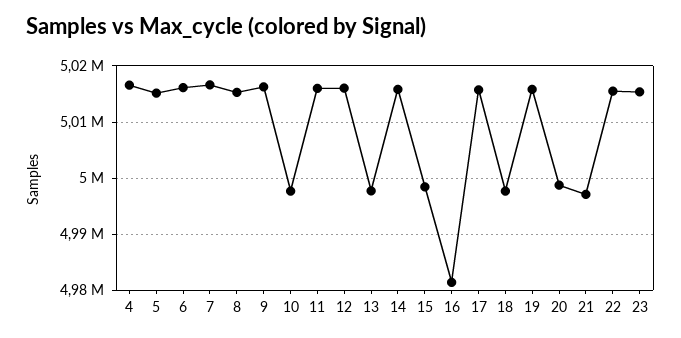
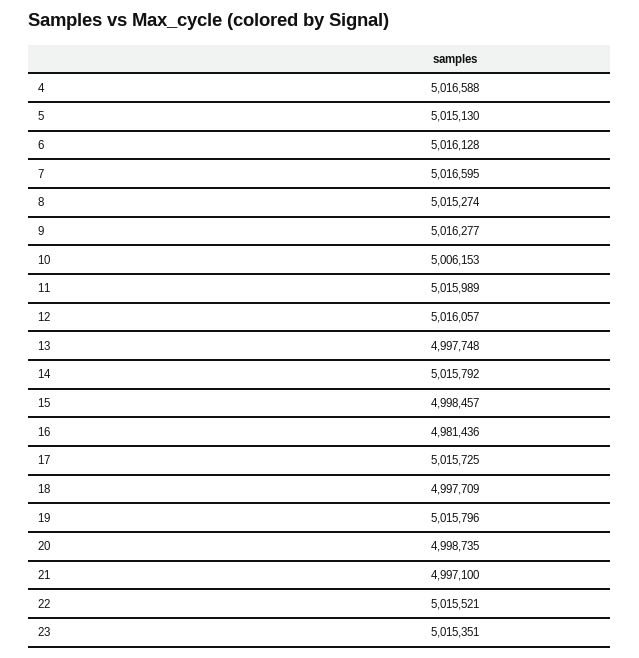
  {
    "4": 5016588,
    "5": 5015130,
    "6": 5016128,
    "7": 5016595,
    "8": 5015274,
    "9": 5016277,
-   "10": 4998000,
+   "10": 5006153,
    "11": 5015989,
    "12": 5016057,
    "13": 4997748,
    "14": 5015792,
    "15": 4998457,
    "16": 4981436,
    "17": 5015725,
    "18": 4997709,
    "19": 5015796,
    "20": 4998735,
    "21": 4997100,
    "22": 5015521,
    "23": 5015351
  }

